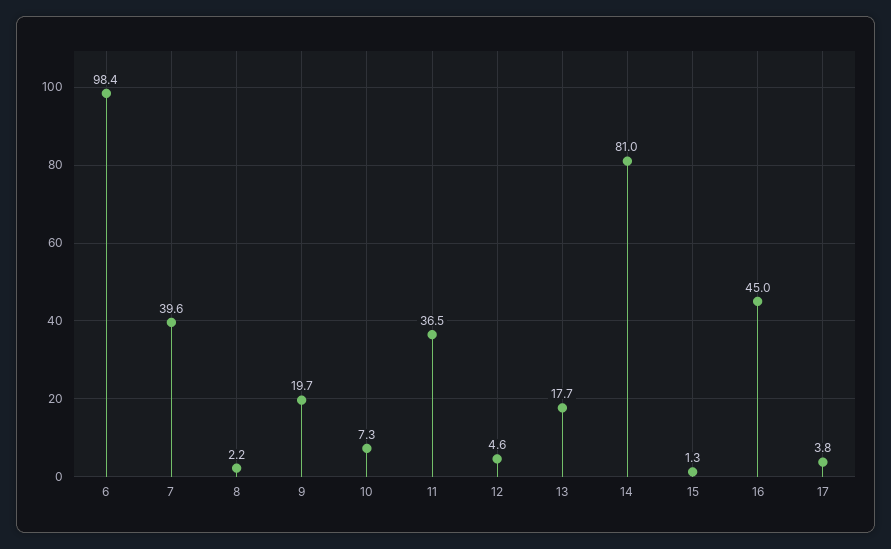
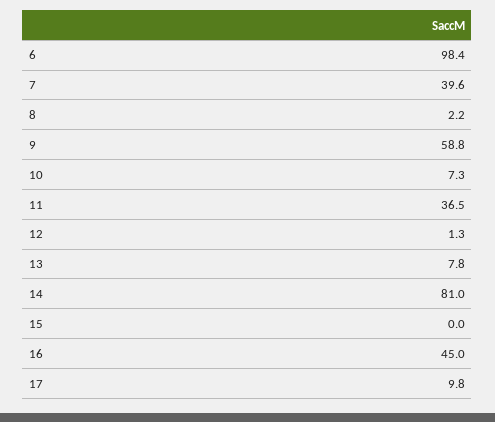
  {
    "6": 98.4,
    "7": 39.6,
    "8": 2.2,
-   "9": 19.7,
+   "9": 58.8,
    "10": 7.3,
    "11": 36.5,
-   "12": 4.6,
+   "12": 1.3,
-   "13": 17.7,
+   "13": 7.8,
    "14": 81,
-   "15": 1.3,
+   "15": 0,
    "16": 45,
-   "17": 3.8
+   "17": 9.8
  }

